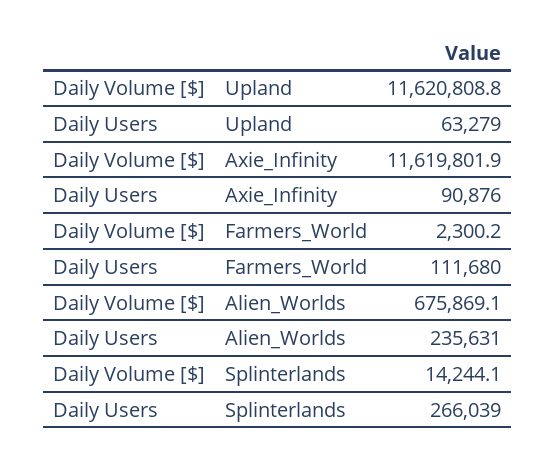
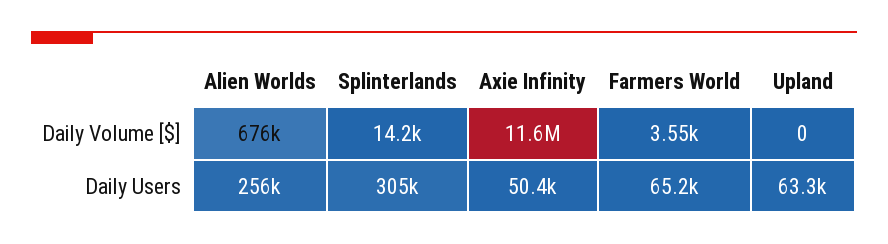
  {
    "Daily Volume [$]": {
-     "Upland": 11620808.8,
+     "Upland": 0,
      "Axie_Infinity": 11619801.9,
-     "Farmers_World": 2300.2,
+     "Farmers_World": 3550,
      "Alien_Worlds": 675869.1,
      "Splinterlands": 14244.1
    },
    "Daily Users": {
      "Upland": 63279,
-     "Axie_Infinity": 90876,
+     "Axie_Infinity": 50400,
-     "Farmers_World": 111680,
+     "Farmers_World": 65200,
-     "Alien_Worlds": 235631,
+     "Alien_Worlds": 256000,
-     "Splinterlands": 266039
+     "Splinterlands": 305000
    }
  }

